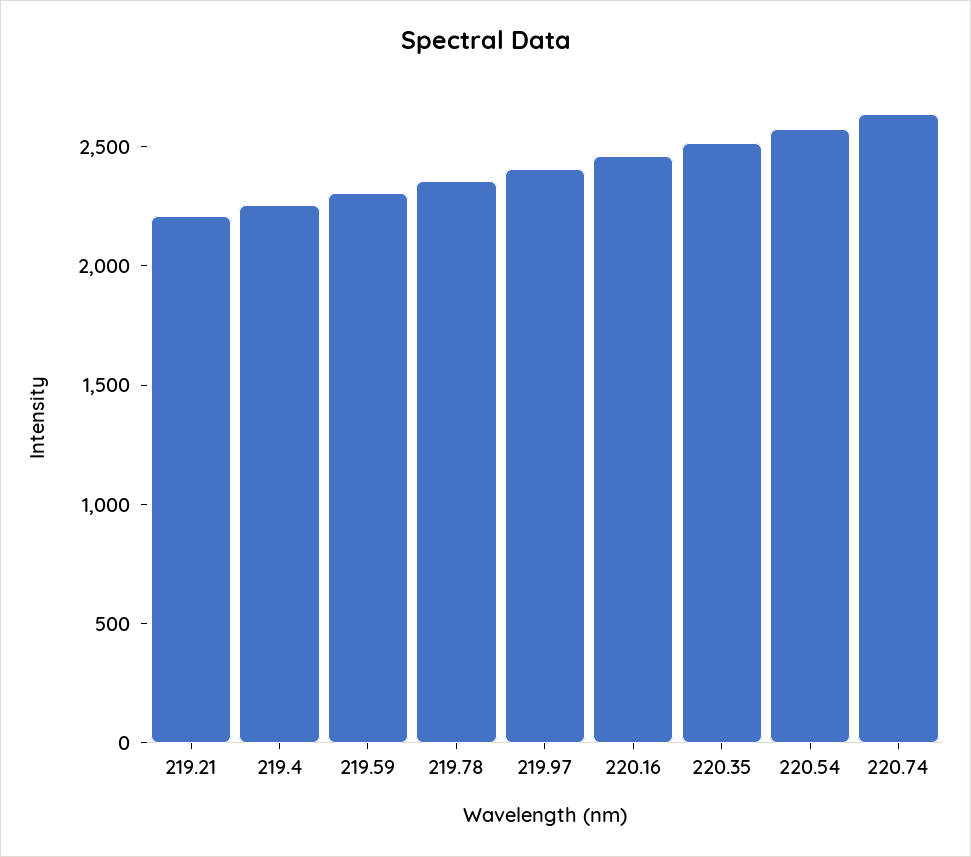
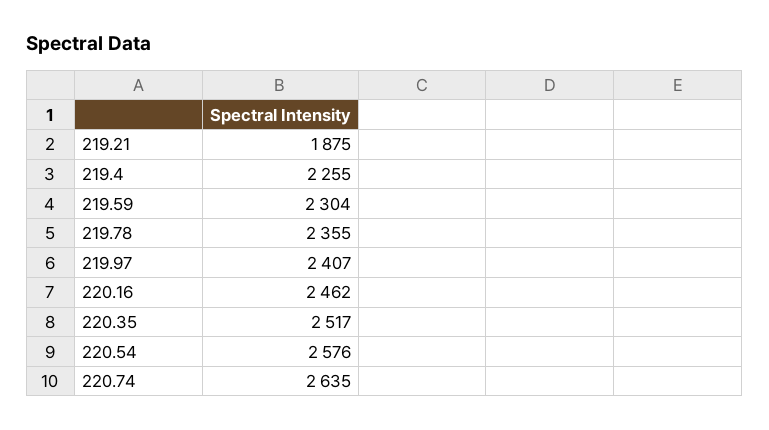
  {
-   "219.21": 2200,
+   "219.21": 1875,
    "219.4": 2255,
    "219.59": 2304,
    "219.78": 2355,
    "219.97": 2407,
    "220.16": 2462,
    "220.35": 2517,
    "220.54": 2576,
    "220.74": 2635
  }

